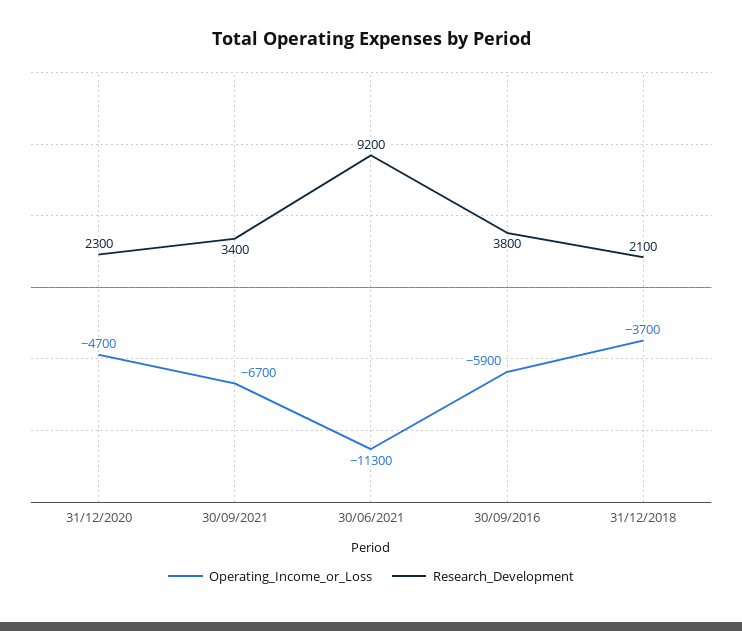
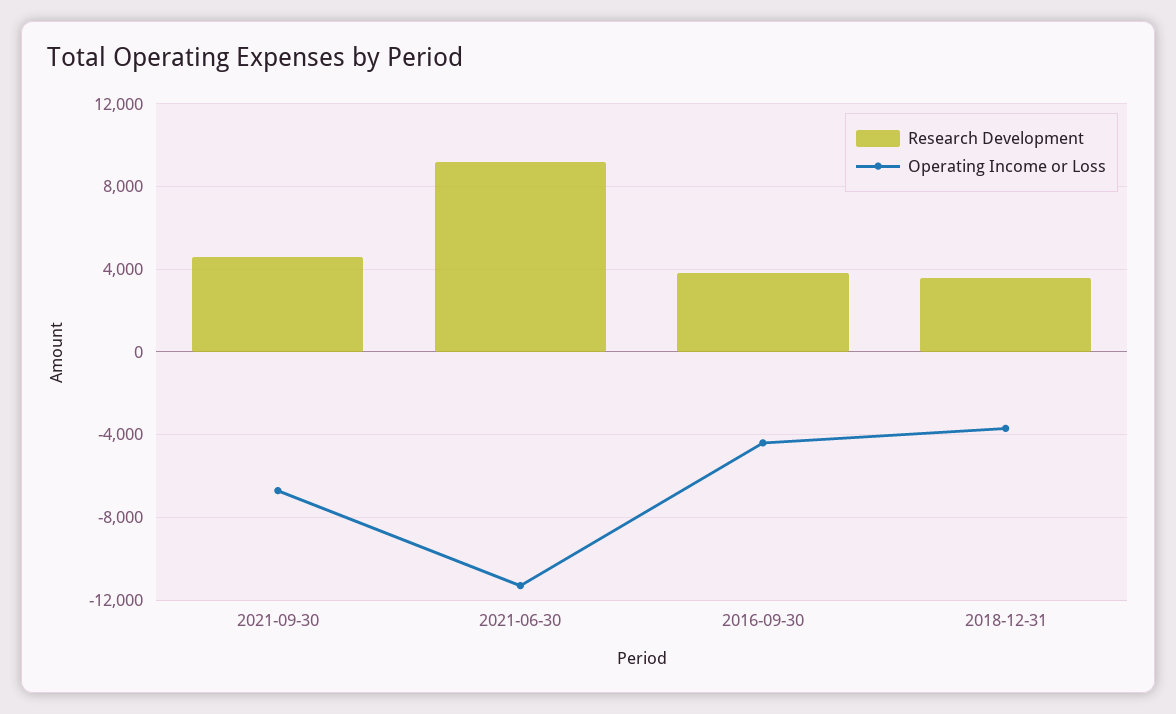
  {
    "Operating_Income_or_Loss": {
-     "31/12/2020": -4700,
      "30/09/2021": -6700,
      "30/06/2021": -11300,
-     "30/09/2016": -5900,
+     "30/09/2016": -4500,
      "31/12/2018": -3700
    },
    "Research_Development": {
-     "31/12/2020": 2300,
-     "30/09/2021": 3400,
+     "30/09/2021": 4500,
      "30/06/2021": 9200,
      "30/09/2016": 3800,
-     "31/12/2018": 2100
+     "31/12/2018": 3500
    }
  }

